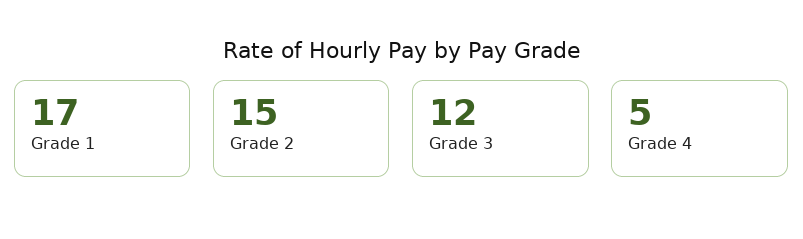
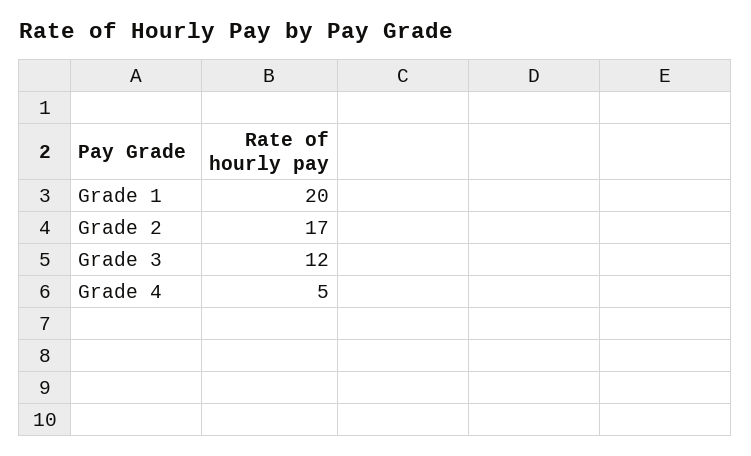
  {
-   "Grade 1": 17,
+   "Grade 1": 20,
-   "Grade 2": 15,
+   "Grade 2": 17,
    "Grade 3": 12,
    "Grade 4": 5
  }

